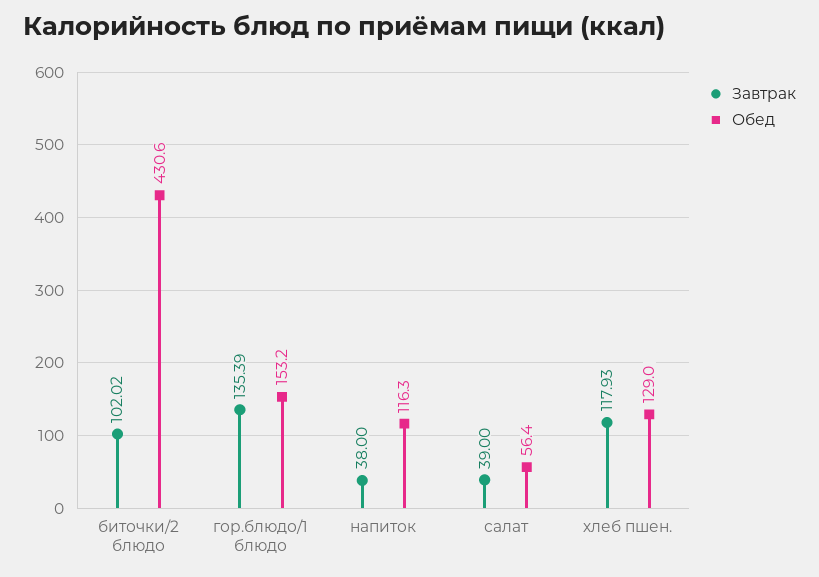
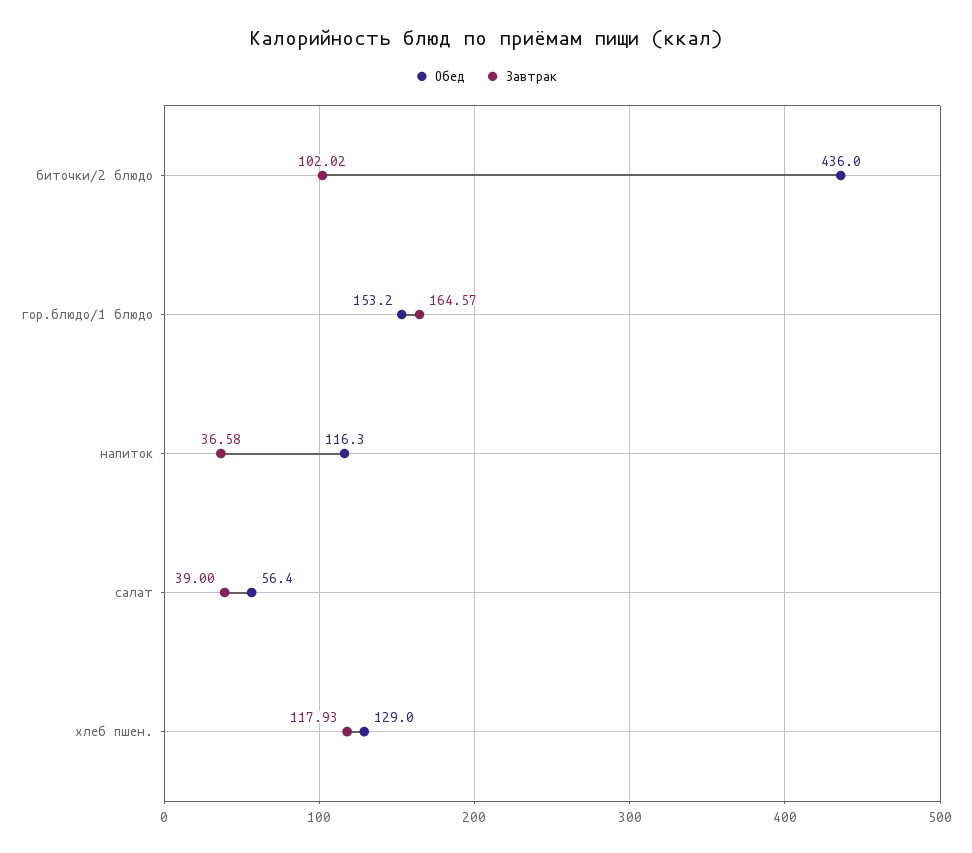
  {
    "Завтрак": {
      "биточки/2 блюдо": 102.02,
-     "гор.блюдо/1 блюдо": 135.39,
+     "гор.блюдо/1 блюдо": 164.57,
-     "напиток": 38,
+     "напиток": 36.58,
      "салат": 39,
      "хлеб пшен.": 117.93
    },
    "Обед": {
-     "биточки/2 блюдо": 430.6,
+     "биточки/2 блюдо": 436,
      "гор.блюдо/1 блюдо": 153.2,
      "напиток": 116.3,
      "салат": 56.4,
      "хлеб пшен.": 129
    }
  }

